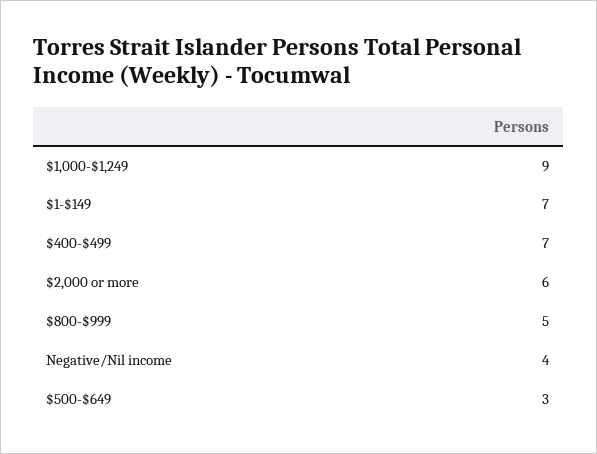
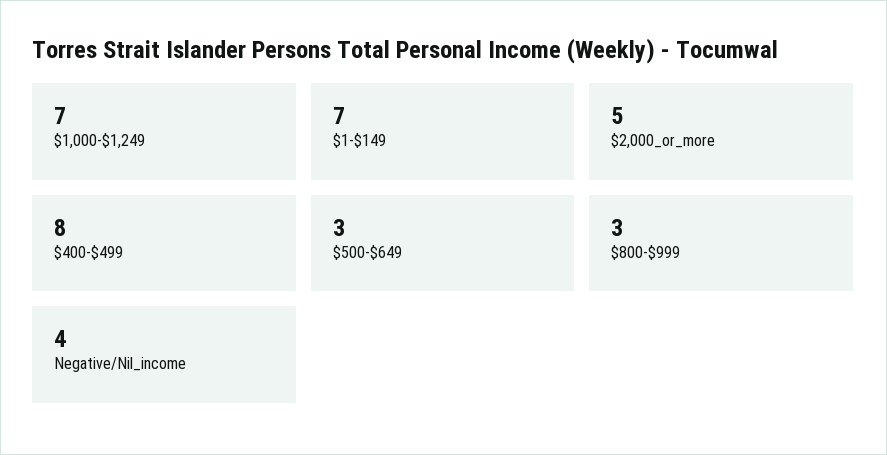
  {
-   "$1,000-$1,249": 9,
+   "$1,000-$1,249": 7,
    "$1-$149": 7,
-   "$400-$499": 7,
+   "$400-$499": 8,
-   "$2,000 or more": 6,
+   "$2,000 or more": 5,
-   "$800-$999": 5,
+   "$800-$999": 3,
    "Negative/Nil income": 4,
    "$500-$649": 3
  }

